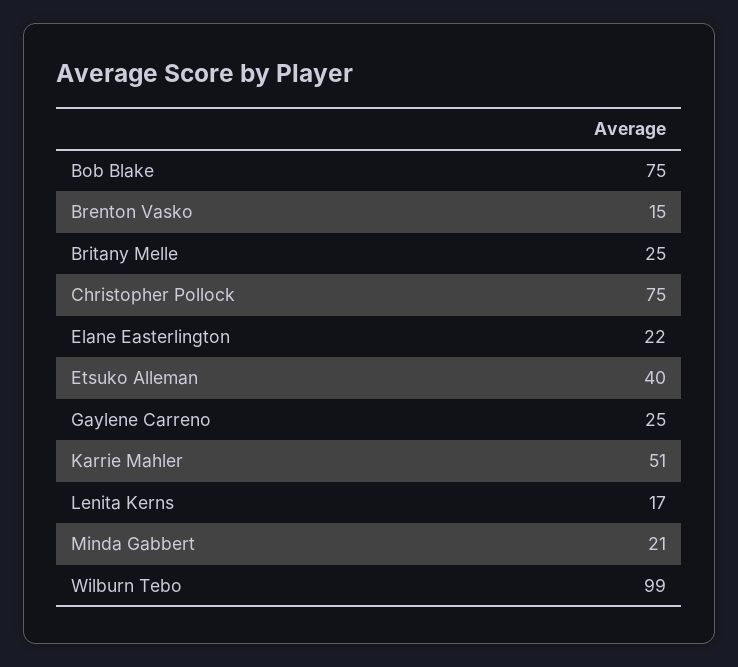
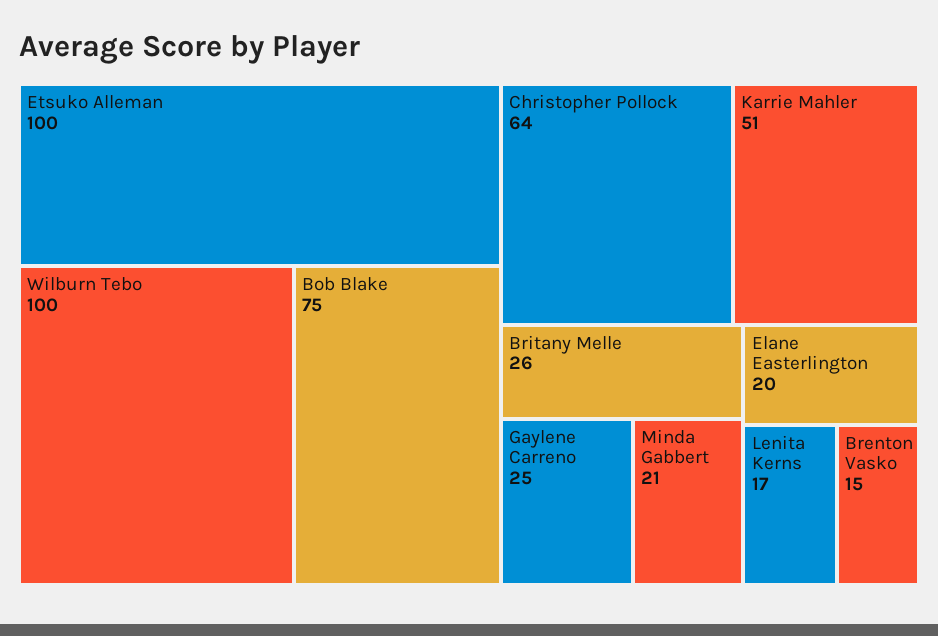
  {
    "Bob Blake": 75,
    "Brenton Vasko": 15,
-   "Britany Melle": 25,
+   "Britany Melle": 26,
-   "Christopher Pollock": 75,
+   "Christopher Pollock": 64,
-   "Elane Easterlington": 22,
+   "Elane Easterlington": 20,
-   "Etsuko Alleman": 40,
+   "Etsuko Alleman": 100,
    "Gaylene Carreno": 25,
    "Karrie Mahler": 51,
    "Lenita Kerns": 17,
    "Minda Gabbert": 21,
-   "Wilburn Tebo": 99
+   "Wilburn Tebo": 100
  }

